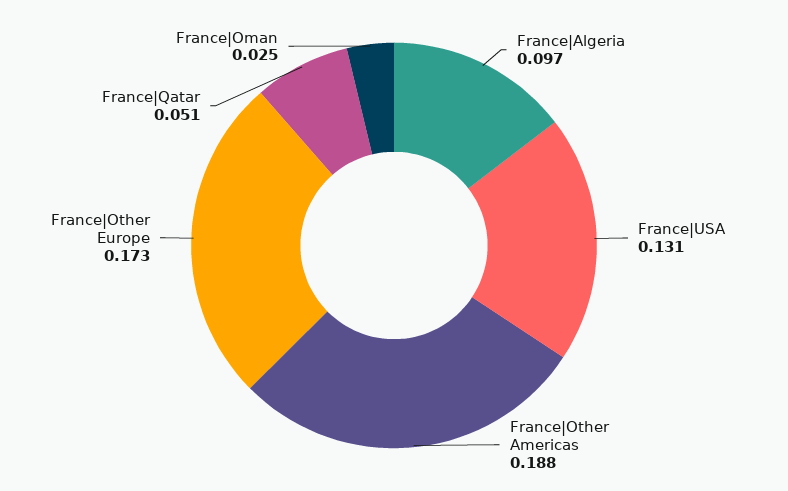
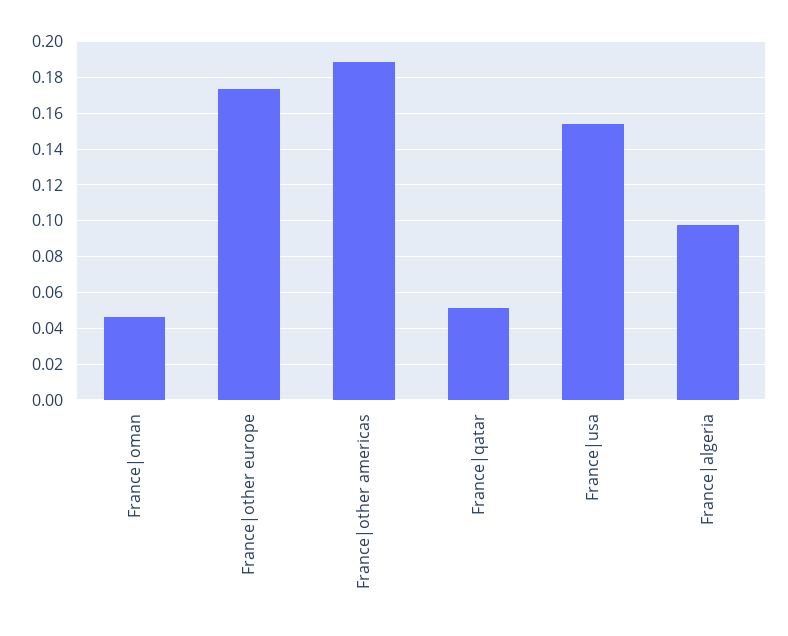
  {
    "France|Algeria": 0.097,
-   "France|USA": 0.131,
+   "France|USA": 0.155,
    "France|Other Americas": 0.188,
    "France|Other Europe": 0.173,
    "France|Qatar": 0.051,
-   "France|Oman": 0.025
+   "France|Oman": 0.045
  }

